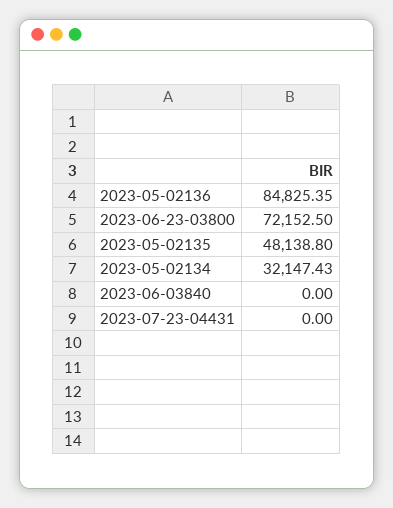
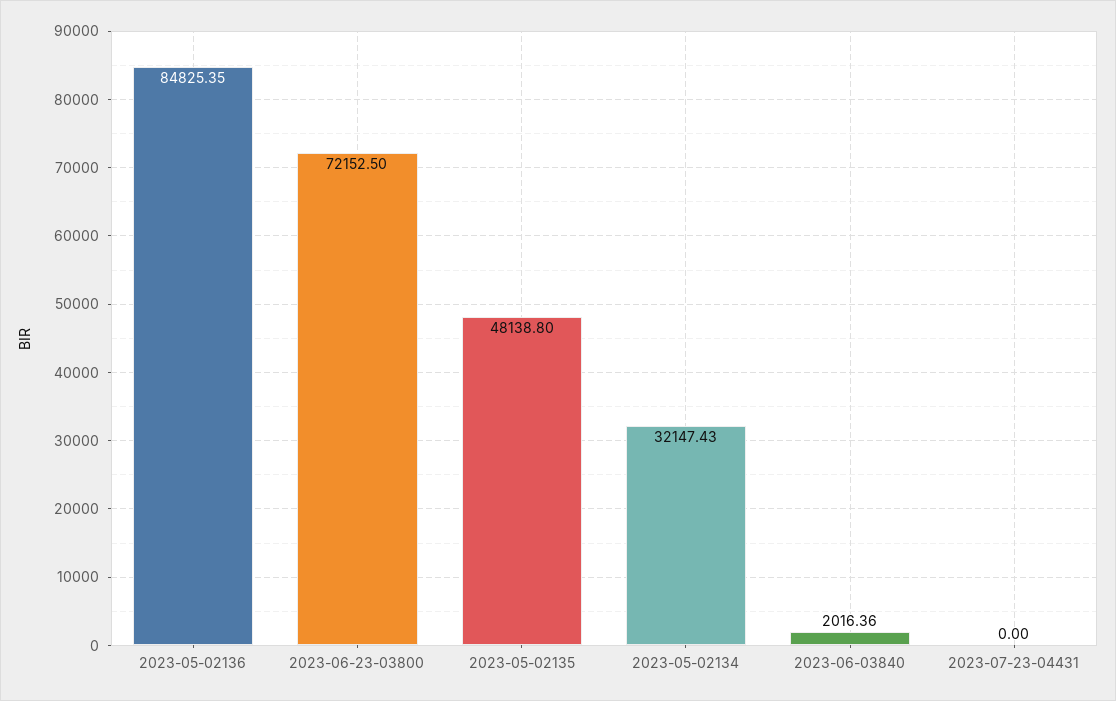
  {
    "2023-05-02136": 84825.35,
    "2023-06-23-03800": 72152.5,
    "2023-05-02135": 48138.8,
    "2023-05-02134": 32147.43,
-   "2023-06-03840": 0,
+   "2023-06-03840": 2016.36,
    "2023-07-23-04431": 0
  }

